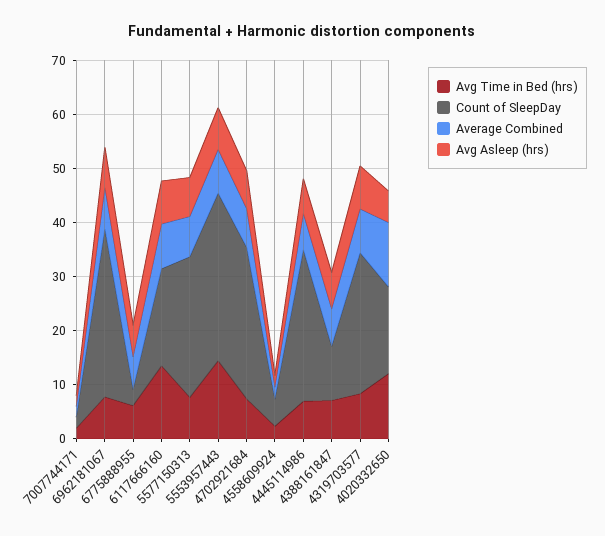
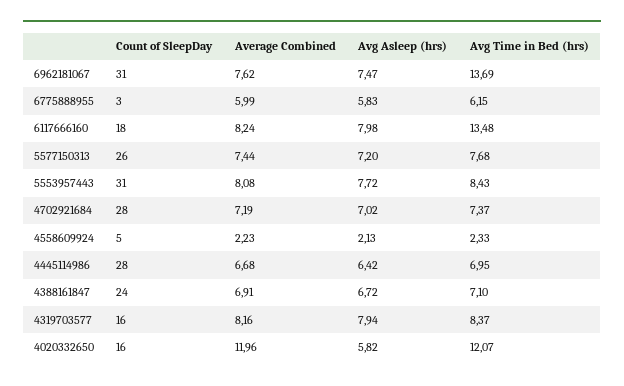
  {
    "Avg Time in Bed (hrs)": {
-     "7007744171": 2,
-     "6962181067": 8,
+     "6962181067": 13.69,
      "6775888955": 6.15,
      "6117666160": 13.48,
      "5577150313": 7.68,
-     "5553957443": 14,
+     "5553957443": 8.43,
      "4702921684": 7.37,
      "4558609924": 2.33,
      "4445114986": 6.95,
      "4388161847": 7.1,
      "4319703577": 8.37,
      "4020332650": 12.07
    },
    "Count of SleepDay": {
-     "7007744171": 2,
      "6962181067": 31,
      "6775888955": 3,
      "6117666160": 18,
      "5577150313": 26,
      "5553957443": 31,
      "4702921684": 28,
      "4558609924": 5,
      "4445114986": 28,
-     "4388161847": 10,
+     "4388161847": 24,
-     "4319703577": 26,
+     "4319703577": 16,
      "4020332650": 16
    },
    "Average Combined": {
-     "7007744171": 2,
      "6962181067": 7.62,
      "6775888955": 5.99,
      "6117666160": 8.24,
      "5577150313": 7.44,
      "5553957443": 8.08,
      "4702921684": 7.19,
      "4558609924": 2.23,
      "4445114986": 6.68,
      "4388161847": 6.91,
      "4319703577": 8.16,
      "4020332650": 11.96
    },
    "Avg Asleep (hrs)": {
-     "7007744171": 2,
      "6962181067": 7.47,
      "6775888955": 5.83,
      "6117666160": 7.98,
      "5577150313": 7.2,
      "5553957443": 7.72,
      "4702921684": 7.02,
      "4558609924": 2.13,
      "4445114986": 6.42,
      "4388161847": 6.72,
      "4319703577": 7.94,
      "4020332650": 5.82
    }
  }

